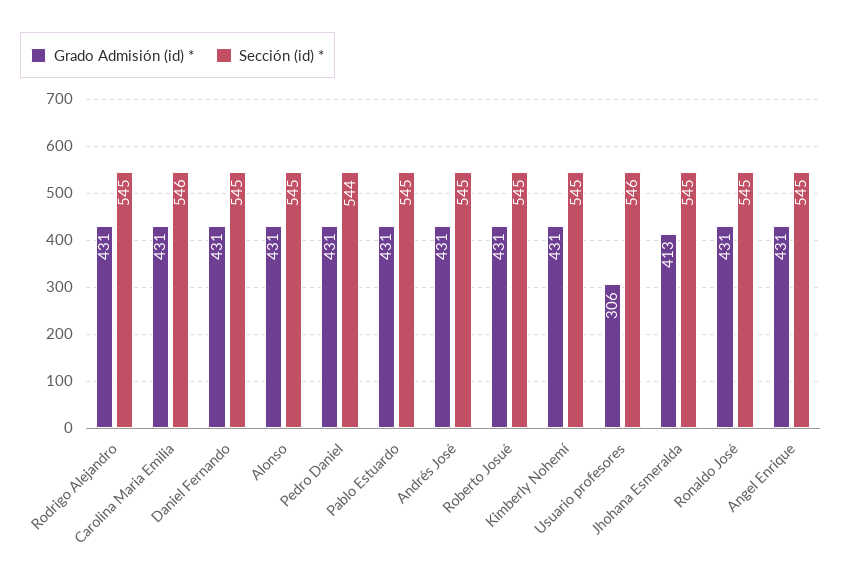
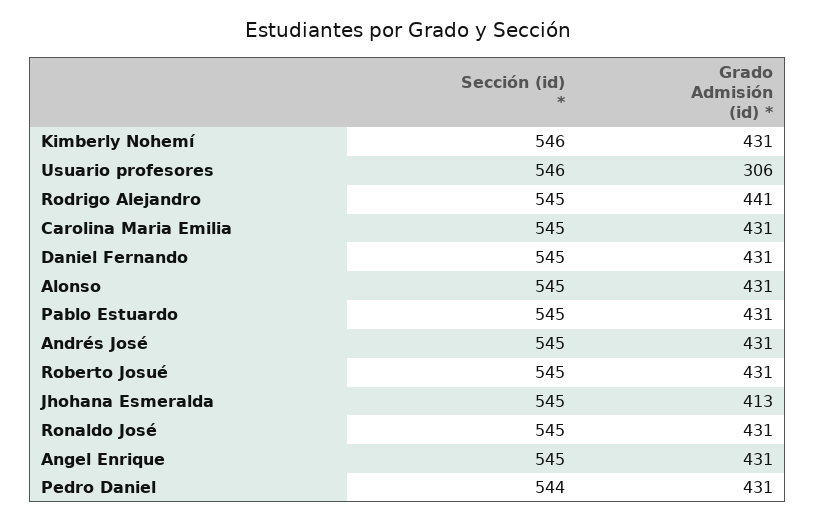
  {
    "Grado Admisión (id) *": {
-     "Rodrigo Alejandro": 431,
+     "Rodrigo Alejandro": 441,
      "Carolina Maria Emilia": 431,
      "Daniel Fernando": 431,
      "Alonso": 431,
      "Pedro Daniel": 431,
      "Pablo Estuardo": 431,
      "Andrés José": 431,
      "Roberto Josué": 431,
      "Kimberly Nohemí": 431,
      "Usuario profesores": 306,
      "Jhohana Esmeralda": 413,
      "Ronaldo José": 431,
      "Angel Enrique": 431
    },
    "Sección (id) *": {
      "Rodrigo Alejandro": 545,
-     "Carolina Maria Emilia": 546,
+     "Carolina Maria Emilia": 545,
      "Daniel Fernando": 545,
      "Alonso": 545,
      "Pedro Daniel": 544,
      "Pablo Estuardo": 545,
      "Andrés José": 545,
      "Roberto Josué": 545,
-     "Kimberly Nohemí": 545,
+     "Kimberly Nohemí": 546,
      "Usuario profesores": 546,
      "Jhohana Esmeralda": 545,
      "Ronaldo José": 545,
      "Angel Enrique": 545
    }
  }

